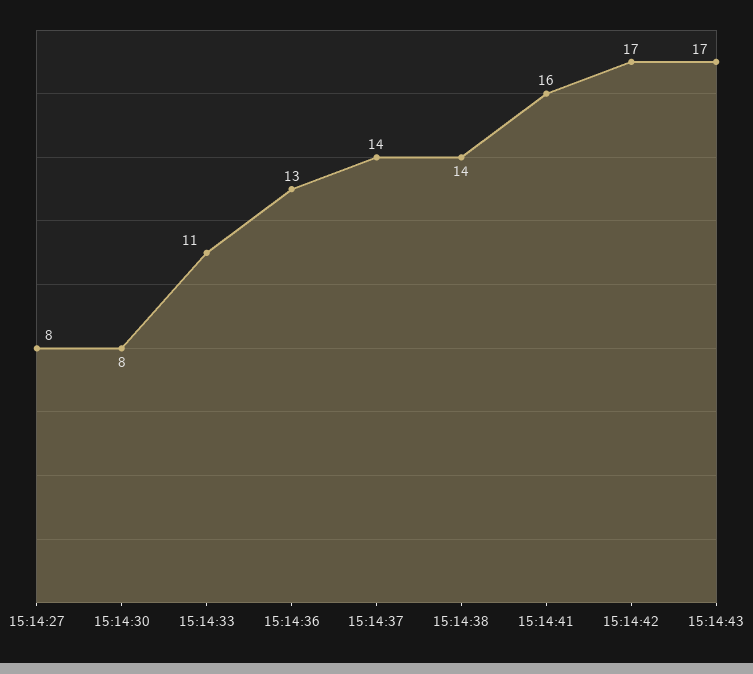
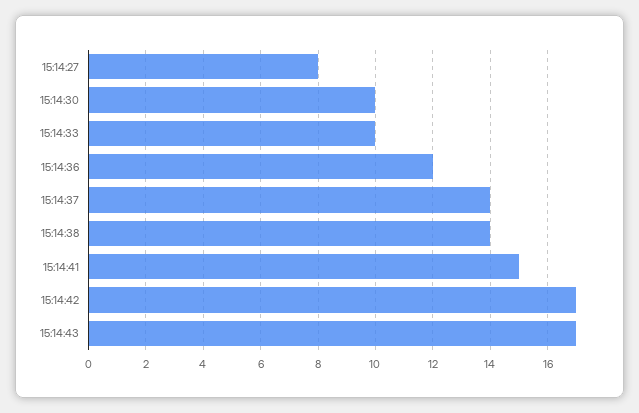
  {
    "15:14:27": 8,
-   "15:14:30": 8,
+   "15:14:30": 10,
-   "15:14:33": 11,
+   "15:14:33": 10,
-   "15:14:36": 13,
+   "15:14:36": 12,
    "15:14:37": 14,
    "15:14:38": 14,
-   "15:14:41": 16,
+   "15:14:41": 15,
    "15:14:42": 17,
    "15:14:43": 17
  }

